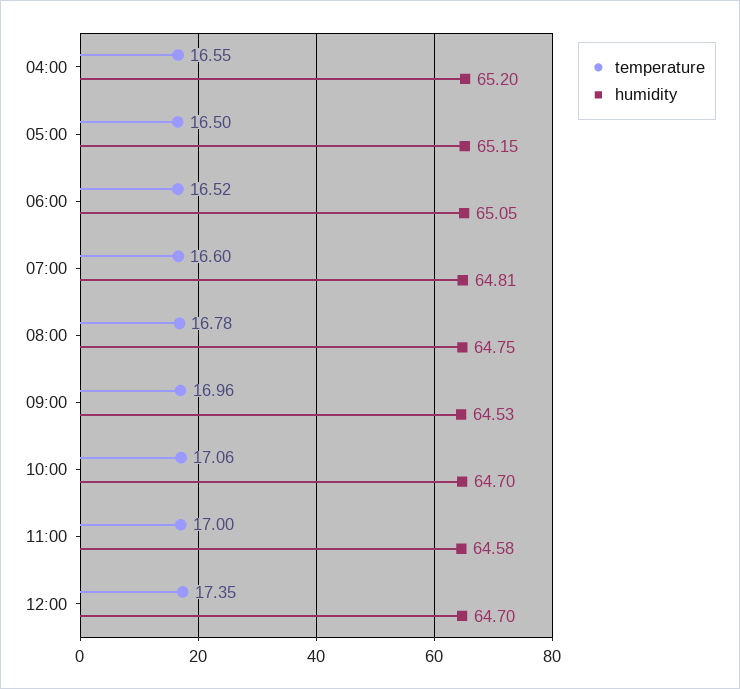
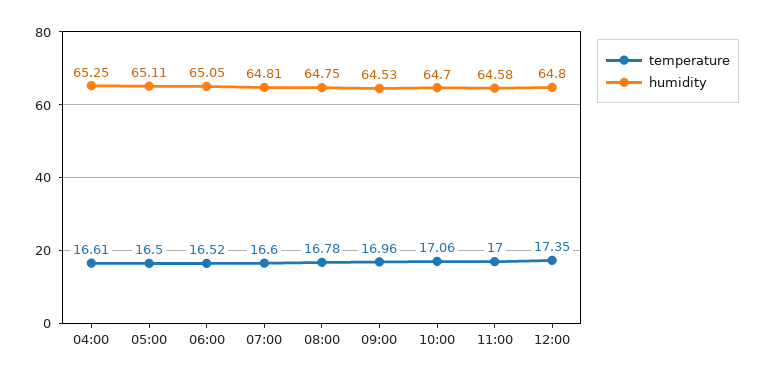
  {
    "temperature": {
-     "04:00": 16.55,
+     "04:00": 16.61,
      "05:00": 16.5,
      "06:00": 16.52,
      "07:00": 16.6,
      "08:00": 16.78,
      "09:00": 16.96,
      "10:00": 17.06,
      "11:00": 17,
      "12:00": 17.35
    },
    "humidity": {
-     "04:00": 65.2,
+     "04:00": 65.25,
-     "05:00": 65.15,
+     "05:00": 65.11,
      "06:00": 65.05,
      "07:00": 64.81,
      "08:00": 64.75,
      "09:00": 64.53,
      "10:00": 64.7,
      "11:00": 64.58,
-     "12:00": 64.7
+     "12:00": 64.8
    }
  }

